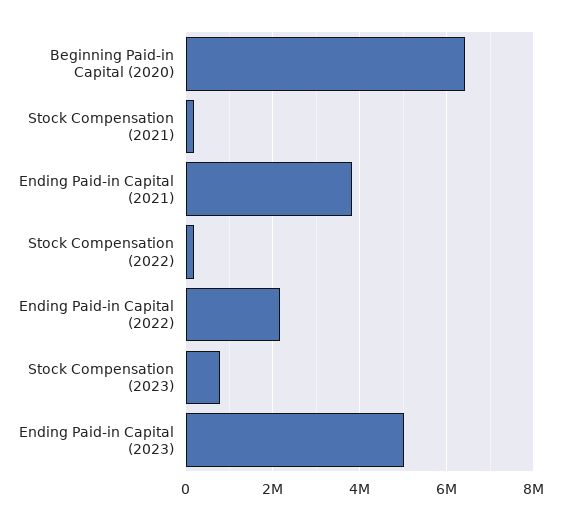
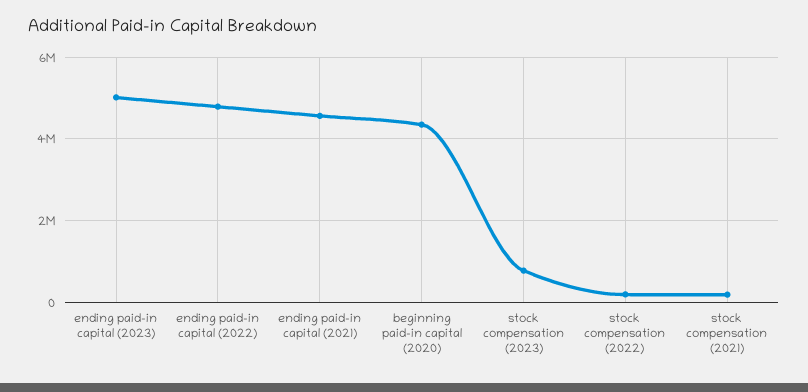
  {
-   "Beginning Paid-in Capital (2020)": 6400000,
+   "Beginning Paid-in Capital (2020)": 4400000,
    "Stock Compensation (2021)": 200000,
-   "Ending Paid-in Capital (2021)": 3800000,
+   "Ending Paid-in Capital (2021)": 4600000,
    "Stock Compensation (2022)": 200000,
-   "Ending Paid-in Capital (2022)": 2200000,
+   "Ending Paid-in Capital (2022)": 4800000,
    "Stock Compensation (2023)": 800000,
    "Ending Paid-in Capital (2023)": 5000000
  }

